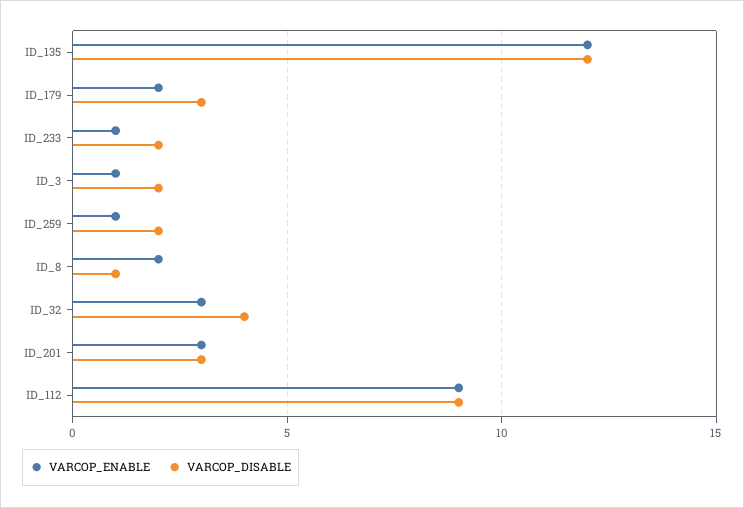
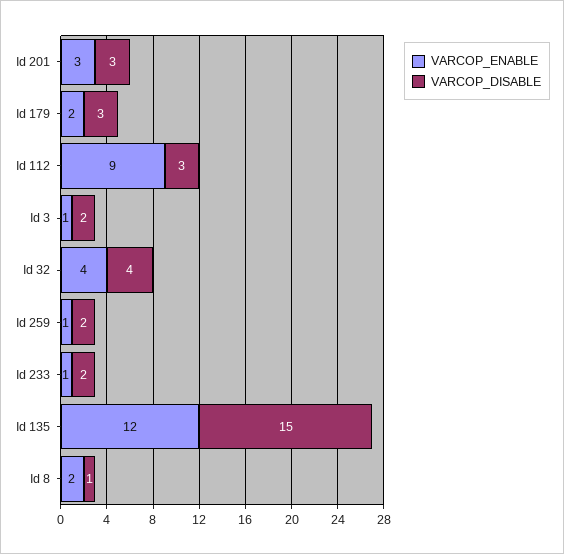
  {
    "VARCOP_ENABLE": {
      "ID_135": 12,
      "ID_179": 2,
      "ID_233": 1,
      "ID_3": 1,
      "ID_259": 1,
      "ID_8": 2,
-     "ID_32": 3,
+     "ID_32": 4,
      "ID_201": 3,
      "ID_112": 9
    },
    "VARCOP_DISABLE": {
-     "ID_135": 12,
+     "ID_135": 15,
      "ID_179": 3,
      "ID_233": 2,
      "ID_3": 2,
      "ID_259": 2,
      "ID_8": 1,
      "ID_32": 4,
      "ID_201": 3,
-     "ID_112": 9
+     "ID_112": 3
    }
  }

